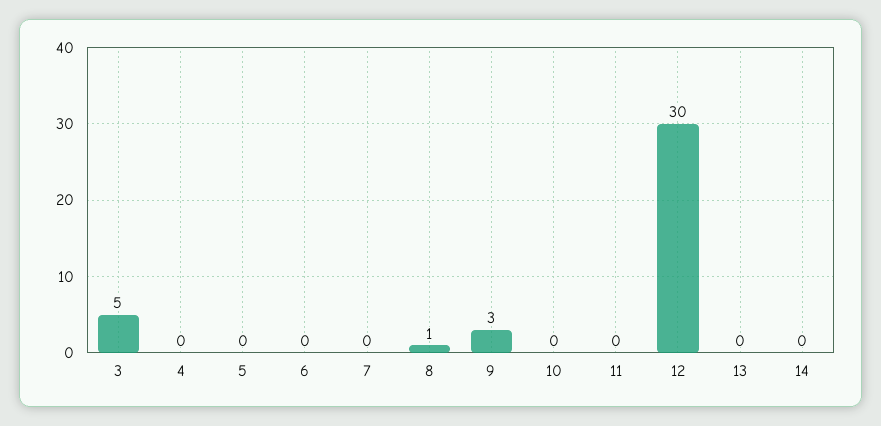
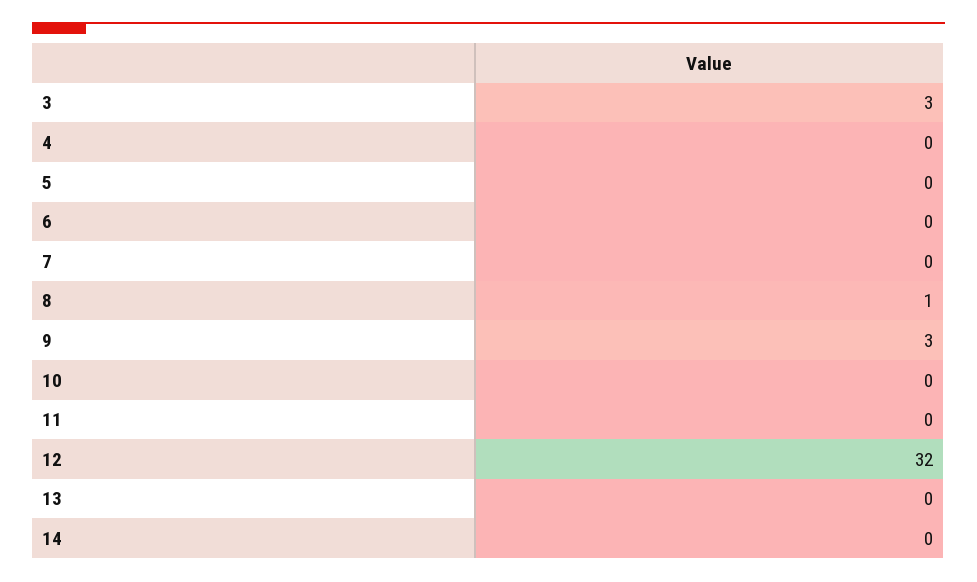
  {
-   "3": 5,
+   "3": 3,
    "4": 0,
    "5": 0,
    "6": 0,
    "7": 0,
    "8": 1,
    "9": 3,
    "10": 0,
    "11": 0,
-   "12": 30,
+   "12": 32,
    "13": 0,
    "14": 0
  }

